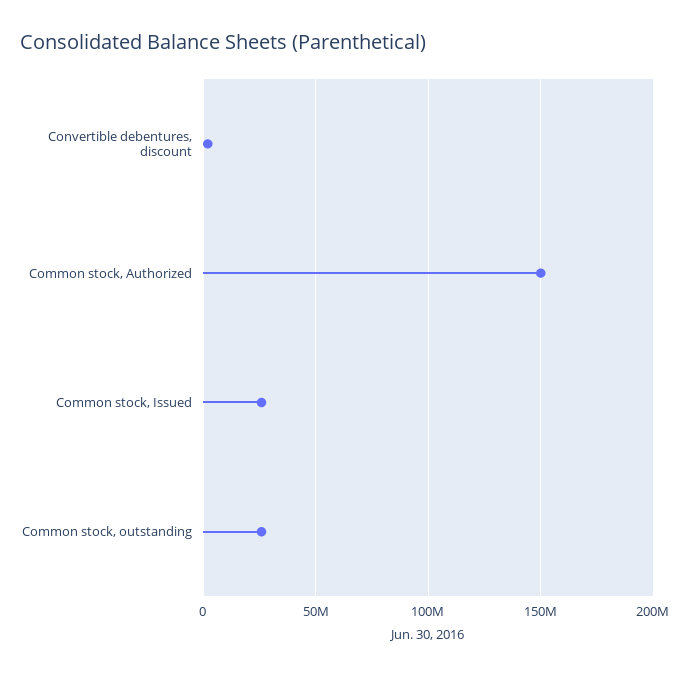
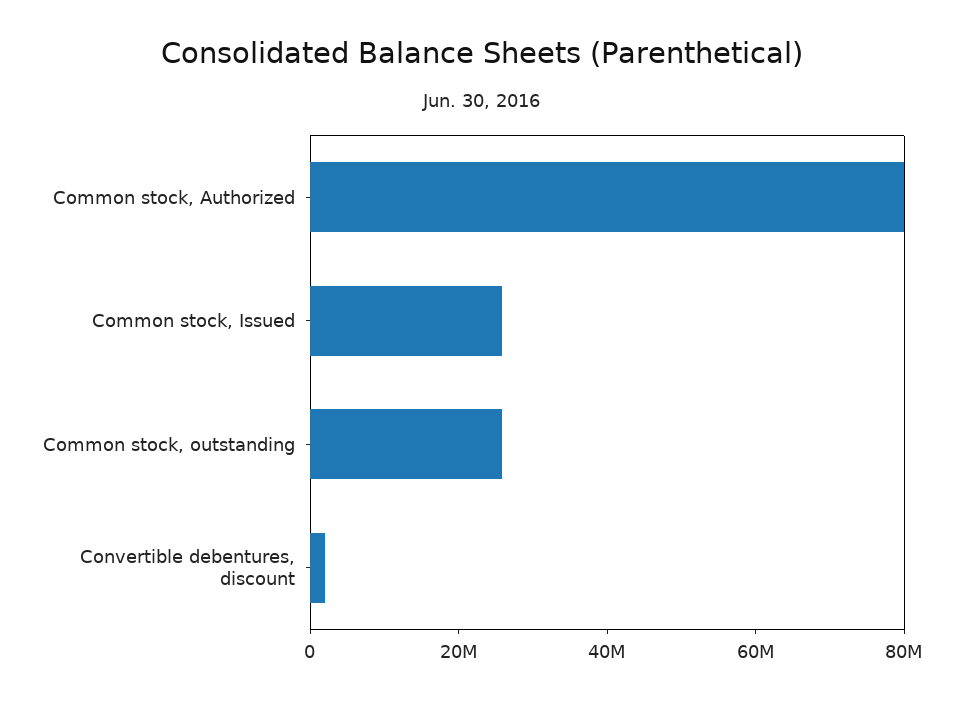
  {
    "Convertible debentures, discount": 0,
-   "Common stock, Authorized": 150000000,
+   "Common stock, Authorized": 80000000,
    "Common stock, Issued": 25000000,
    "Common stock, outstanding": 25000000
  }

